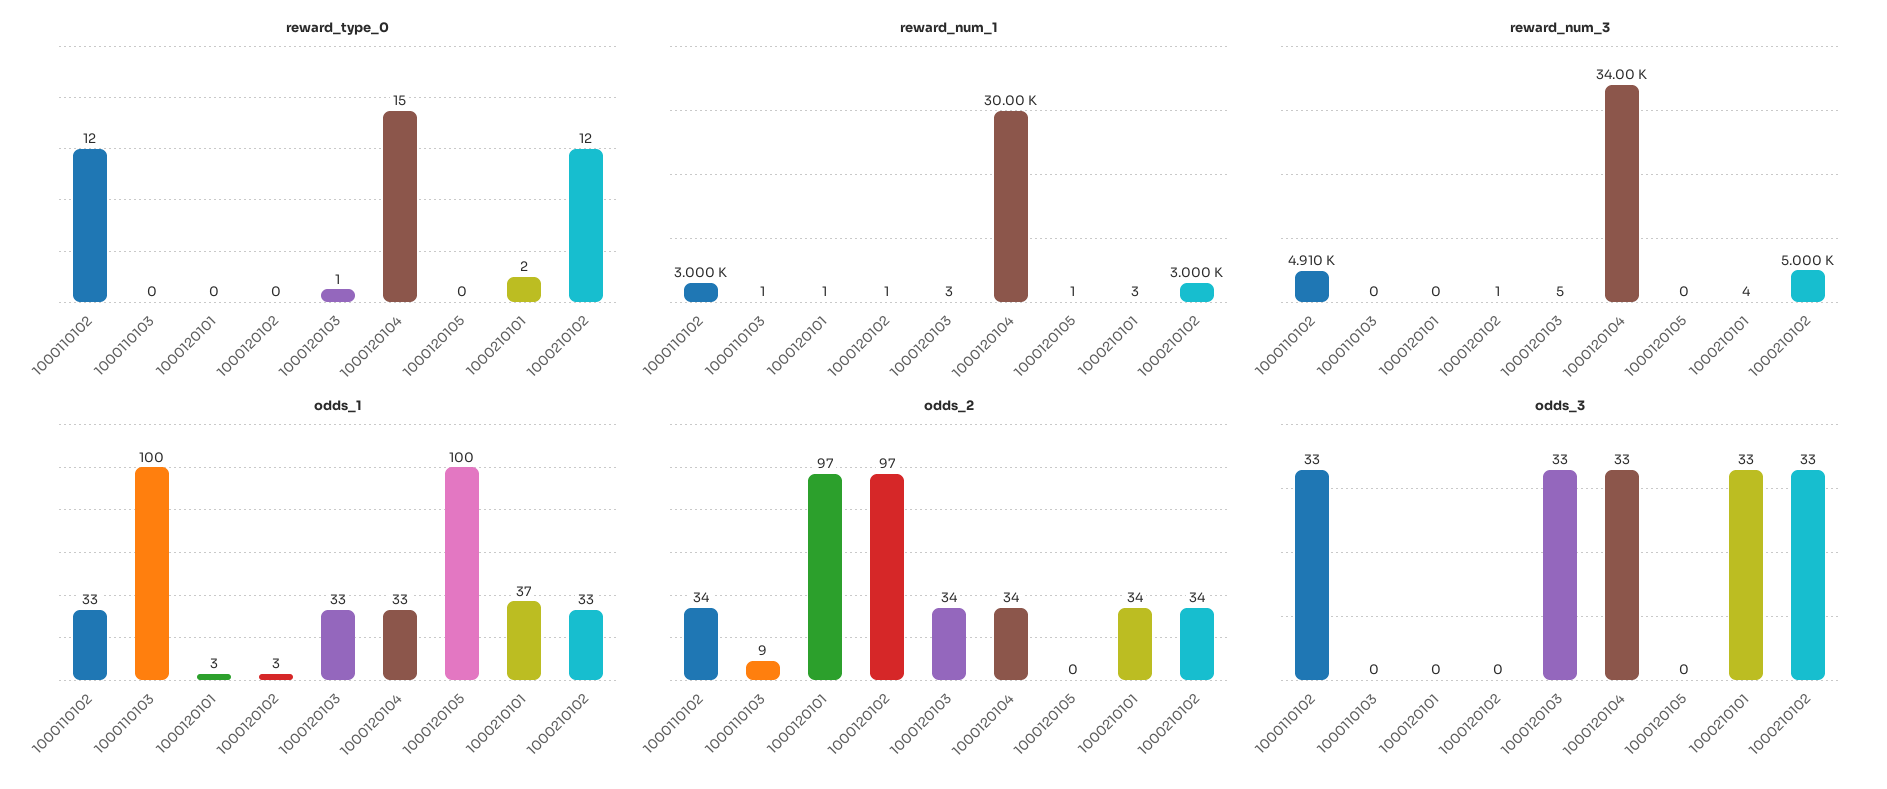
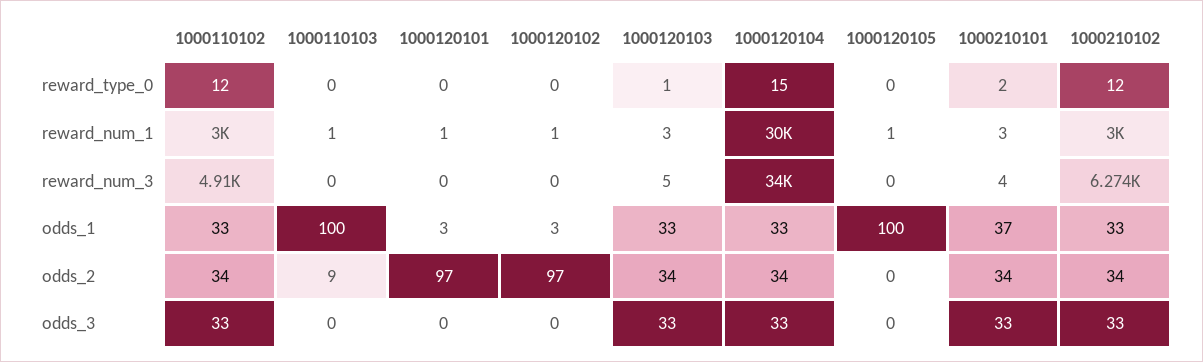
  {
    "reward_type_0": {
      "1000110102": 12,
      "1000110103": 0,
      "1000120101": 0,
      "1000120102": 0,
      "1000120103": 1,
      "1000120104": 15,
      "1000120105": 0,
      "1000210101": 2,
      "1000210102": 12
    },
    "reward_num_1": {
      "1000110102": 3000,
      "1000110103": 1,
      "1000120101": 1,
      "1000120102": 1,
      "1000120103": 3,
      "1000120104": 30000,
      "1000120105": 1,
      "1000210101": 3,
      "1000210102": 3000
    },
    "reward_num_3": {
      "1000110102": 4910,
      "1000110103": 0,
      "1000120101": 0,
-     "1000120102": 1,
+     "1000120102": 0,
      "1000120103": 5,
      "1000120104": 34000,
      "1000120105": 0,
      "1000210101": 4,
-     "1000210102": 5000
+     "1000210102": 6274
    },
    "odds_1": {
      "1000110102": 33,
      "1000110103": 100,
      "1000120101": 3,
      "1000120102": 3,
      "1000120103": 33,
      "1000120104": 33,
      "1000120105": 100,
      "1000210101": 37,
      "1000210102": 33
    },
    "odds_2": {
      "1000110102": 34,
      "1000110103": 9,
      "1000120101": 97,
      "1000120102": 97,
      "1000120103": 34,
      "1000120104": 34,
      "1000120105": 0,
      "1000210101": 34,
      "1000210102": 34
    },
    "odds_3": {
      "1000110102": 33,
      "1000110103": 0,
      "1000120101": 0,
      "1000120102": 0,
      "1000120103": 33,
      "1000120104": 33,
      "1000120105": 0,
      "1000210101": 33,
      "1000210102": 33
    }
  }

